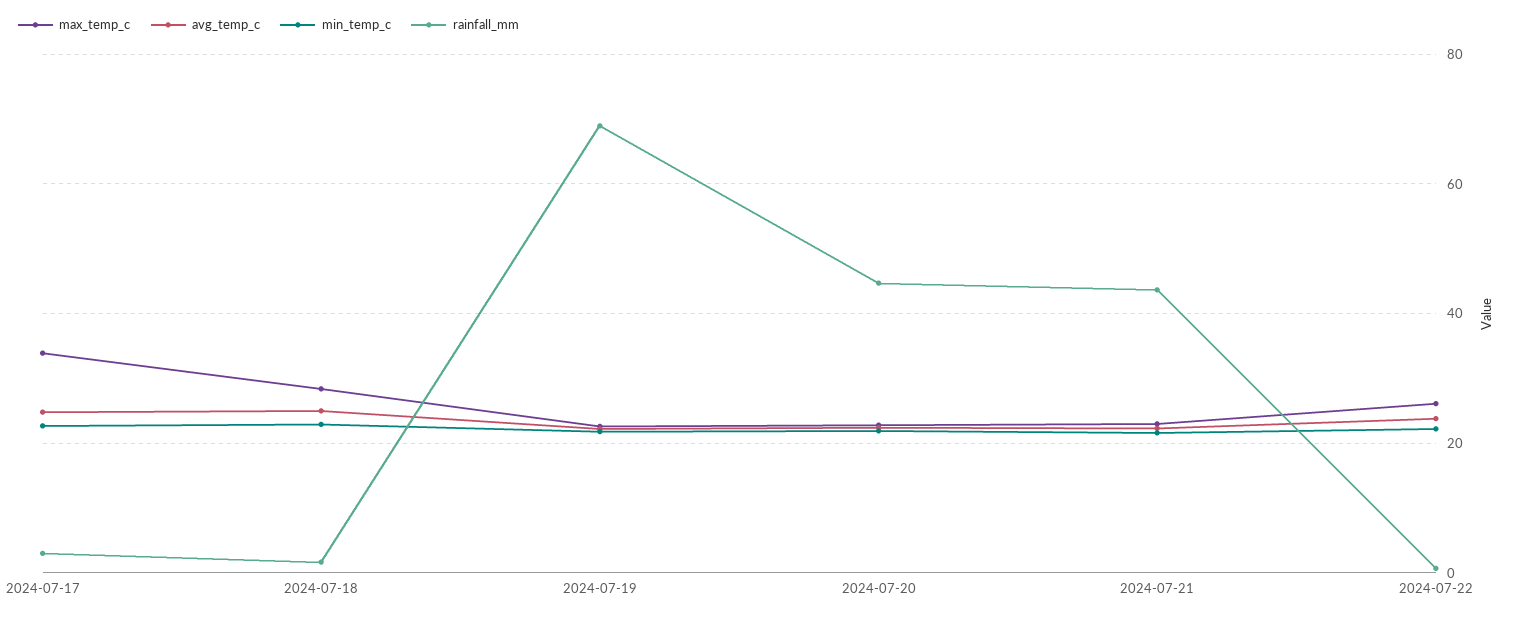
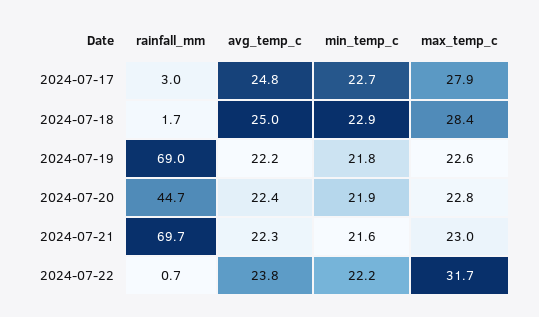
  {
    "max_temp_c": {
-     "2024-07-17": 34,
+     "2024-07-17": 27.9,
      "2024-07-18": 28.4,
      "2024-07-19": 22.6,
      "2024-07-20": 22.8,
      "2024-07-21": 23,
-     "2024-07-22": 26
+     "2024-07-22": 31.7
    },
    "avg_temp_c": {
      "2024-07-17": 24.8,
      "2024-07-18": 25,
      "2024-07-19": 22.2,
      "2024-07-20": 22.4,
      "2024-07-21": 22.3,
      "2024-07-22": 23.8
    },
    "min_temp_c": {
      "2024-07-17": 22.7,
      "2024-07-18": 22.9,
      "2024-07-19": 21.8,
      "2024-07-20": 21.9,
      "2024-07-21": 21.6,
      "2024-07-22": 22.2
    },
    "rainfall_mm": {
      "2024-07-17": 3,
      "2024-07-18": 1.7,
      "2024-07-19": 69,
      "2024-07-20": 44.7,
-     "2024-07-21": 44,
+     "2024-07-21": 69.7,
      "2024-07-22": 0.7
    }
  }

